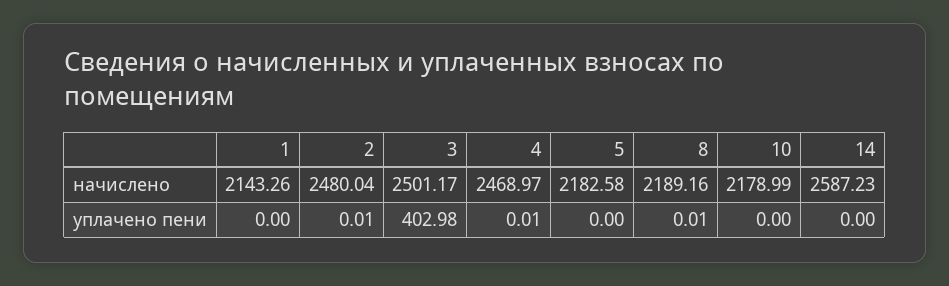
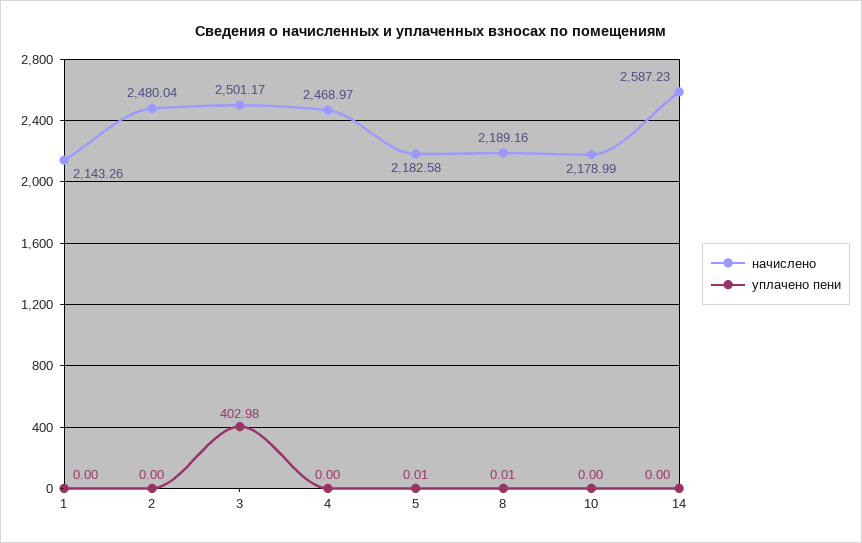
  {
    "начислено": {
      "1": 2143.26,
      "2": 2480.04,
      "3": 2501.17,
      "4": 2468.97,
      "5": 2182.58,
      "8": 2189.16,
      "10": 2178.99,
      "14": 2587.23
    },
    "уплачено пени": {
      "1": 0,
-     "2": 0.01,
+     "2": 0,
      "3": 402.98,
-     "4": 0.01,
+     "4": 0,
-     "5": 0,
+     "5": 0.01,
      "8": 0.01,
      "10": 0,
      "14": 0
    }
  }

